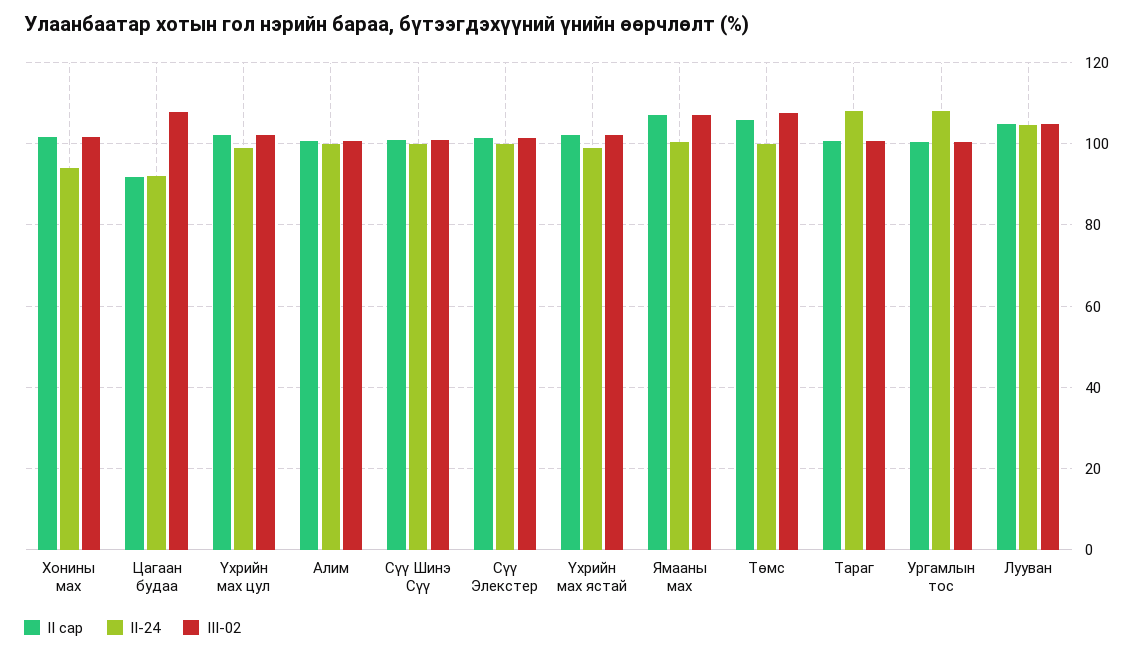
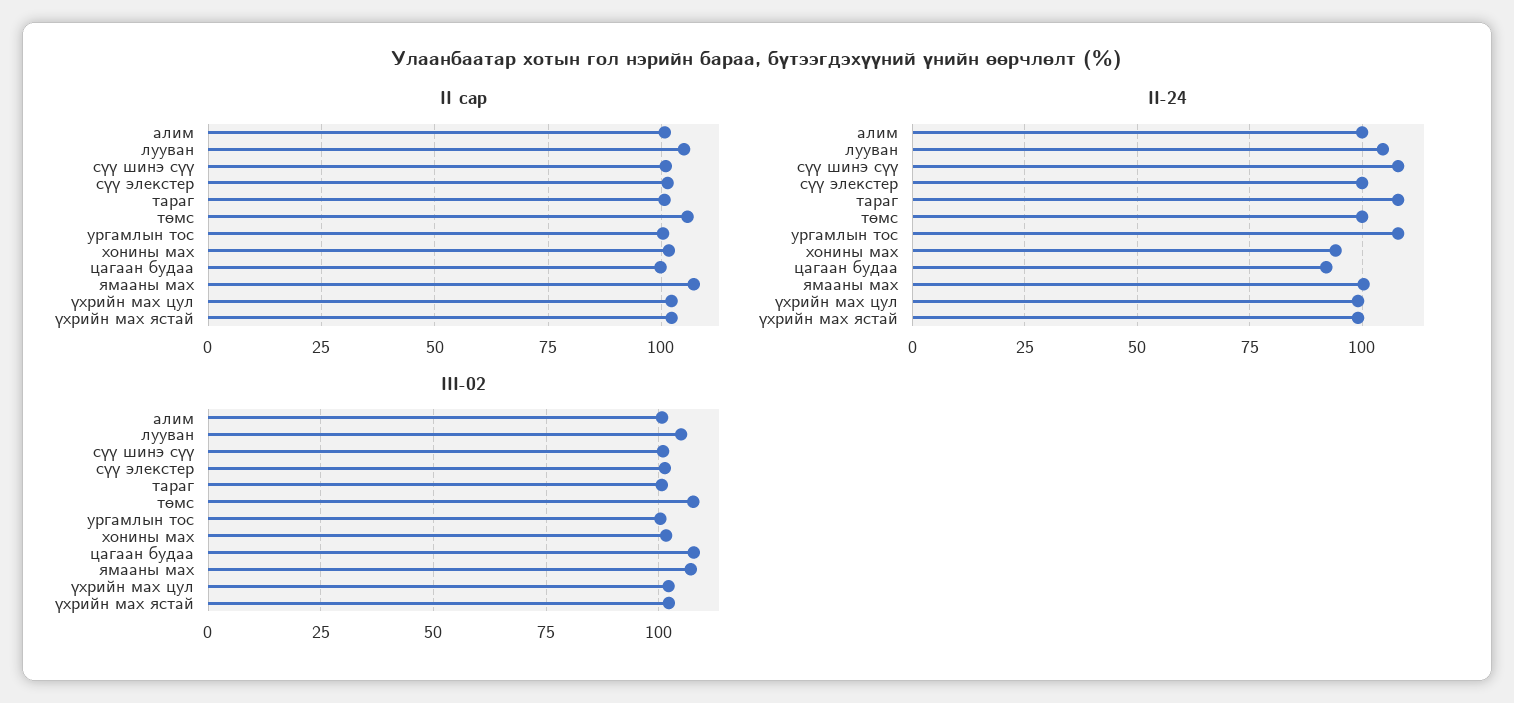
  {
    "II сар": {
      "Хонины мах": 102,
-     "Цагаан будаа": 92,
+     "Цагаан будаа": 100,
      "Үхрийн мах цул": 102,
      "Алим": 100,
      "Сүү Шинэ Сүү": 100,
      "Сүү Элекстер": 102,
      "Үхрийн мах ястай": 102,
      "Ямааны мах": 108,
      "Төмс": 106,
      "Тараг": 100,
      "Ургамлын тос": 100,
      "Лууван": 104
    },
    "II-24": {
      "Хонины мах": 94,
      "Цагаан будаа": 92,
      "Үхрийн мах цул": 100,
      "Алим": 100,
-     "Сүү Шинэ Сүү": 100,
+     "Сүү Шинэ Сүү": 107.5,
      "Сүү Элекстер": 100,
      "Үхрийн мах ястай": 100,
      "Ямааны мах": 100,
      "Төмс": 100,
      "Тараг": 108,
      "Ургамлын тос": 108,
      "Лууван": 104
    },
    "III-02": {
      "Хонины мах": 102,
      "Цагаан будаа": 108,
      "Үхрийн мах цул": 102,
      "Алим": 100,
      "Сүү Шинэ Сүү": 100,
      "Сүү Элекстер": 102,
      "Үхрийн мах ястай": 102,
      "Ямааны мах": 108,
      "Төмс": 108,
      "Тараг": 100,
      "Ургамлын тос": 100,
      "Лууван": 104
    }
  }

